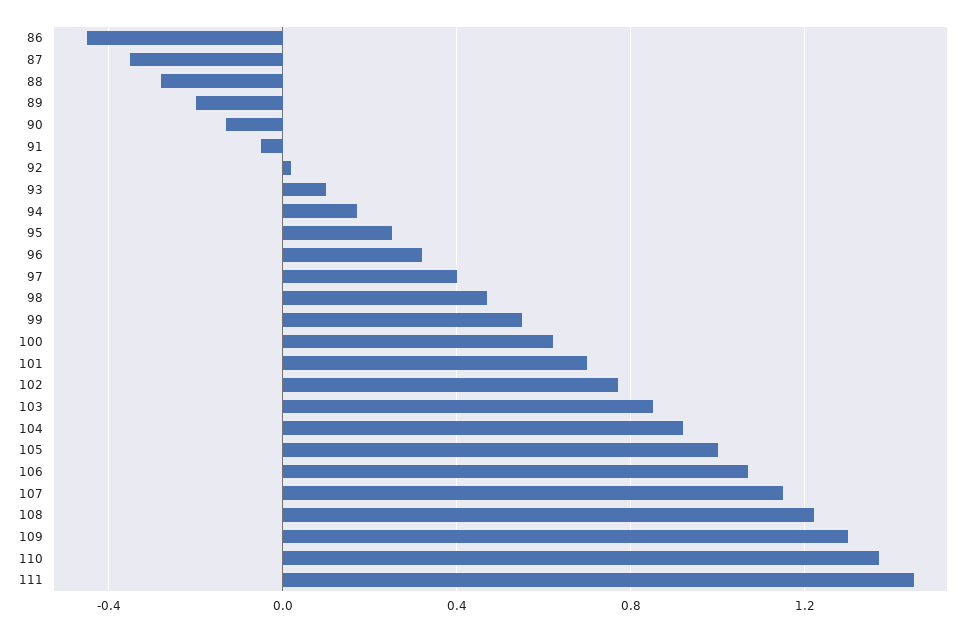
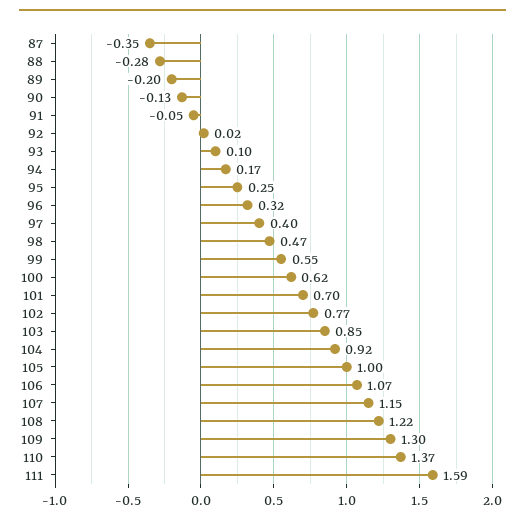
  {
-   "86": -0.45,
    "87": -0.35,
    "88": -0.28,
    "89": -0.2,
    "90": -0.13,
    "91": -0.05,
    "92": 0.02,
    "93": 0.1,
    "94": 0.17,
    "95": 0.25,
    "96": 0.32,
    "97": 0.4,
    "98": 0.47,
    "99": 0.55,
    "100": 0.62,
    "101": 0.7,
    "102": 0.77,
    "103": 0.85,
    "104": 0.92,
    "105": 1,
    "106": 1.07,
    "107": 1.15,
    "108": 1.22,
    "109": 1.3,
    "110": 1.37,
-   "111": 1.45
+   "111": 1.59
  }

